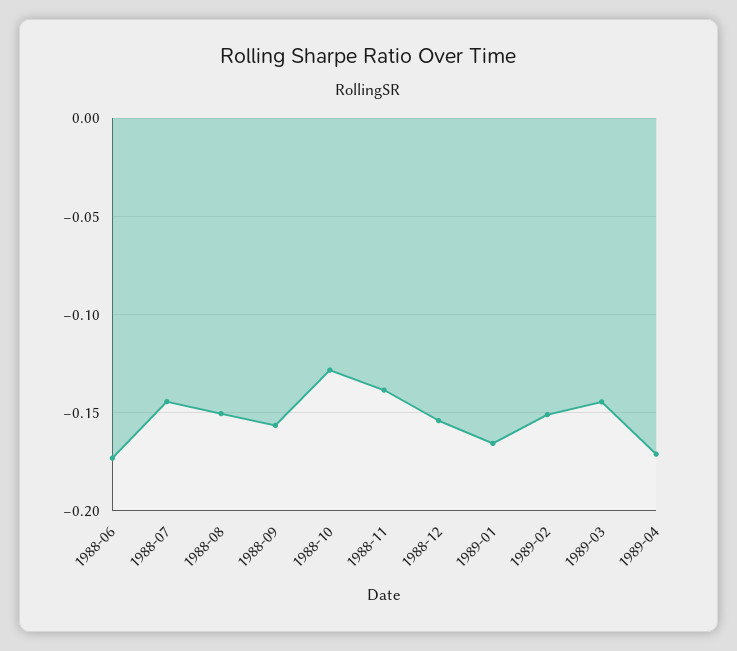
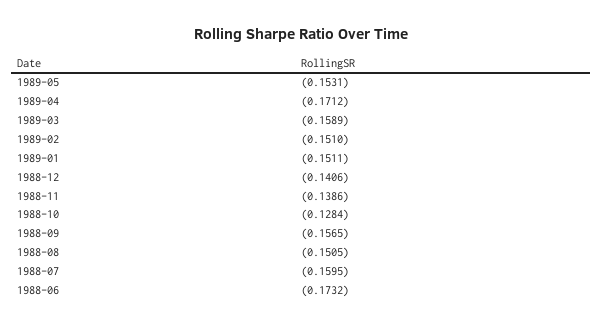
  {
    "1988-06": -0.1732,
-   "1988-07": -0.145,
+   "1988-07": -0.1595,
    "1988-08": -0.1505,
    "1988-09": -0.1565,
    "1988-10": -0.1284,
    "1988-11": -0.1386,
-   "1988-12": -0.155,
+   "1988-12": -0.1406,
-   "1989-01": -0.165,
+   "1989-01": -0.1511,
    "1989-02": -0.151,
-   "1989-03": -0.145,
+   "1989-03": -0.1589,
-   "1989-04": -0.1712
+   "1989-04": -0.1712,
+   "1989-05": -0.1531
  }

